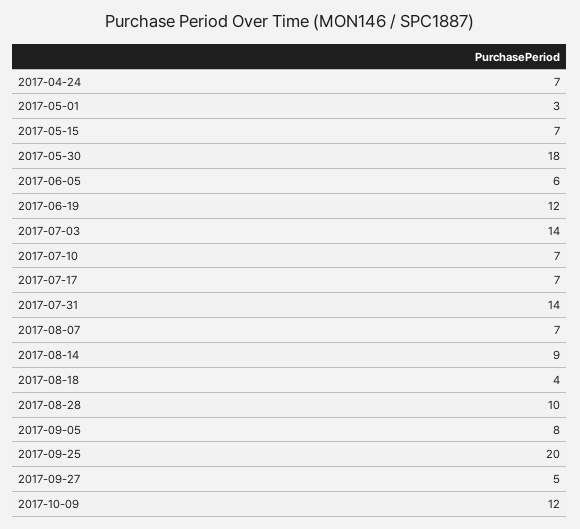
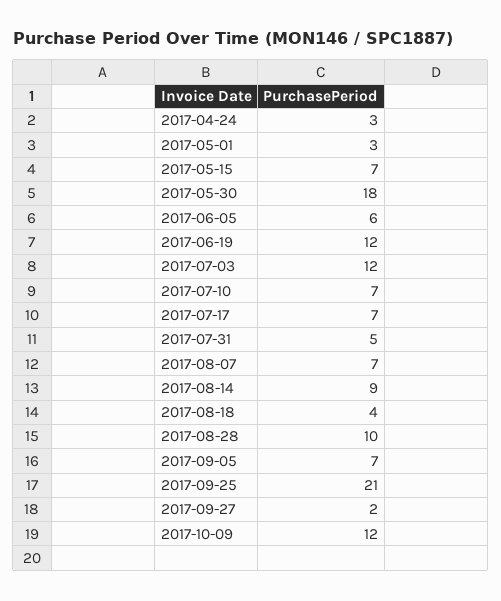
  {
-   "2017-04-24": 7,
+   "2017-04-24": 3,
    "2017-05-01": 3,
    "2017-05-15": 7,
    "2017-05-30": 18,
    "2017-06-05": 6,
    "2017-06-19": 12,
-   "2017-07-03": 14,
+   "2017-07-03": 12,
    "2017-07-10": 7,
    "2017-07-17": 7,
-   "2017-07-31": 14,
+   "2017-07-31": 5,
    "2017-08-07": 7,
    "2017-08-14": 9,
    "2017-08-18": 4,
    "2017-08-28": 10,
-   "2017-09-05": 8,
+   "2017-09-05": 7,
-   "2017-09-25": 20,
+   "2017-09-25": 21,
-   "2017-09-27": 5,
+   "2017-09-27": 2,
    "2017-10-09": 12
  }

